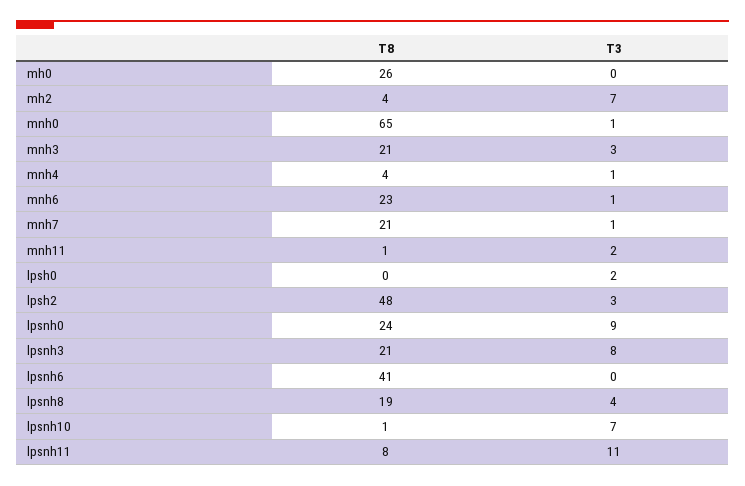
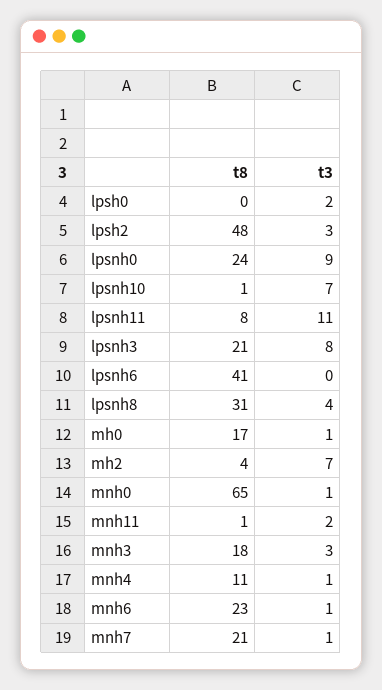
  {
    "T8": {
-     "mh0": 26,
+     "mh0": 17,
      "mh2": 4,
      "mnh0": 65,
-     "mnh3": 21,
+     "mnh3": 18,
-     "mnh4": 4,
+     "mnh4": 11,
      "mnh6": 23,
      "mnh7": 21,
      "mnh11": 1,
      "lpsh0": 0,
      "lpsh2": 48,
      "lpsnh0": 24,
      "lpsnh3": 21,
      "lpsnh6": 41,
-     "lpsnh8": 19,
+     "lpsnh8": 31,
      "lpsnh10": 1,
      "lpsnh11": 8
    },
    "T3": {
-     "mh0": 0,
+     "mh0": 1,
      "mh2": 7,
      "mnh0": 1,
      "mnh3": 3,
      "mnh4": 1,
      "mnh6": 1,
      "mnh7": 1,
      "mnh11": 2,
      "lpsh0": 2,
      "lpsh2": 3,
      "lpsnh0": 9,
      "lpsnh3": 8,
      "lpsnh6": 0,
      "lpsnh8": 4,
      "lpsnh10": 7,
      "lpsnh11": 11
    }
  }

